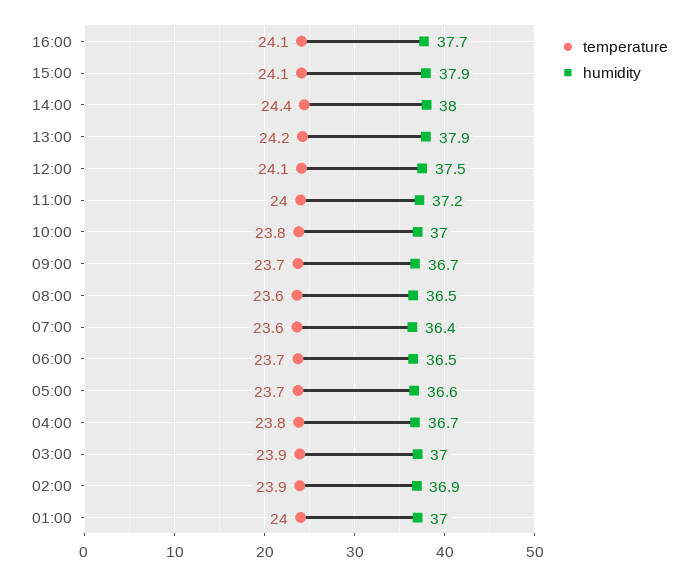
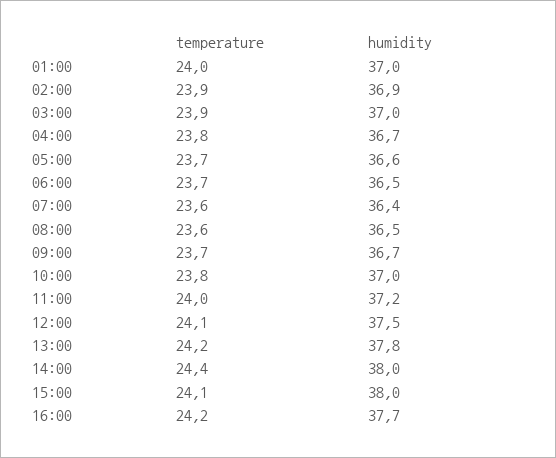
  {
    "temperature": {
-     "16:00": 24.1,
+     "16:00": 24.2,
      "15:00": 24.1,
      "14:00": 24.4,
      "13:00": 24.2,
      "12:00": 24.1,
      "11:00": 24,
      "10:00": 23.8,
      "09:00": 23.7,
      "08:00": 23.6,
      "07:00": 23.6,
      "06:00": 23.7,
      "05:00": 23.7,
      "04:00": 23.8,
      "03:00": 23.9,
      "02:00": 23.9,
      "01:00": 24
    },
    "humidity": {
      "16:00": 37.7,
-     "15:00": 37.9,
+     "15:00": 38,
      "14:00": 38,
-     "13:00": 37.9,
+     "13:00": 37.8,
      "12:00": 37.5,
      "11:00": 37.2,
      "10:00": 37,
      "09:00": 36.7,
      "08:00": 36.5,
      "07:00": 36.4,
      "06:00": 36.5,
      "05:00": 36.6,
      "04:00": 36.7,
      "03:00": 37,
      "02:00": 36.9,
      "01:00": 37
    }
  }

